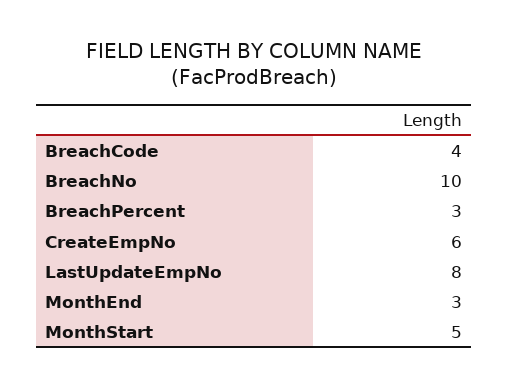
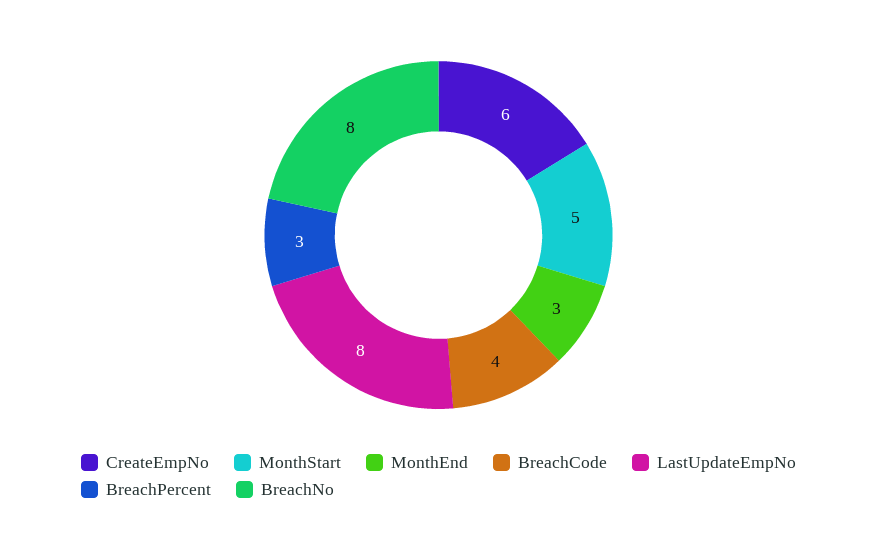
  {
    "BreachCode": 4,
-   "BreachNo": 10,
+   "BreachNo": 8,
    "BreachPercent": 3,
    "CreateEmpNo": 6,
    "LastUpdateEmpNo": 8,
    "MonthEnd": 3,
    "MonthStart": 5
  }

